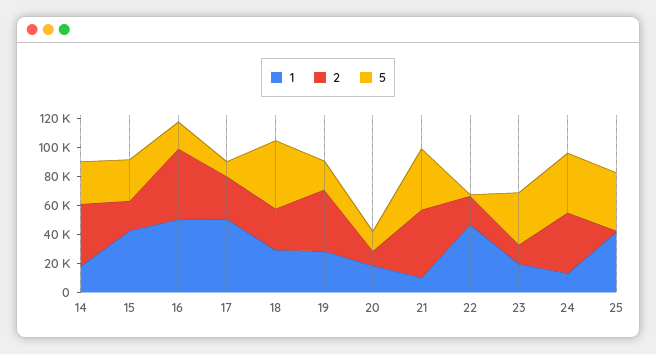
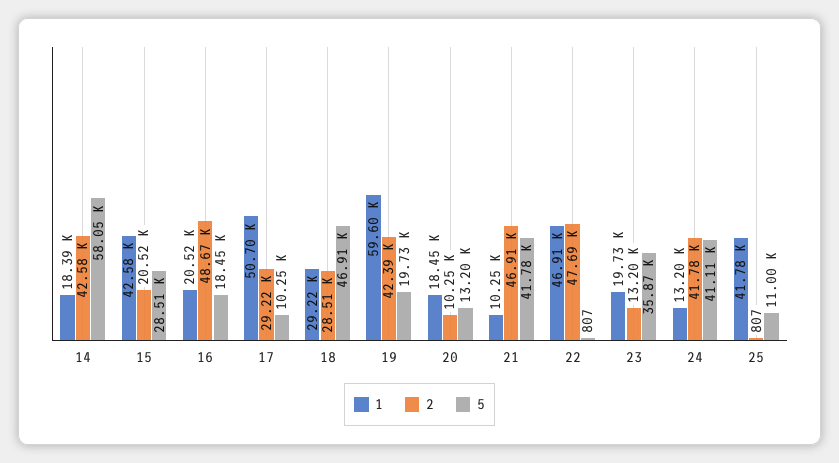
  {
    "1": {
      "14": 18390,
      "15": 42580,
-     "16": 50000,
+     "16": 20520,
      "17": 50700,
      "18": 29220,
-     "19": 30000,
+     "19": 59600,
      "20": 18450,
      "21": 10250,
      "22": 46910,
      "23": 19730,
      "24": 13200,
      "25": 41780
    },
    "2": {
      "14": 42580,
      "15": 20520,
      "16": 48670,
      "17": 29220,
      "18": 28510,
      "19": 42390,
      "20": 10250,
      "21": 46910,
-     "22": 20000,
+     "22": 47690,
      "23": 13200,
      "24": 41780,
      "25": 807
    },
    "5": {
-     "14": 30000,
+     "14": 58050,
      "15": 28510,
      "16": 18450,
      "17": 10250,
      "18": 46910,
      "19": 19730,
      "20": 13200,
      "21": 41780,
      "22": 807,
      "23": 35870,
      "24": 41110,
-     "25": 40000
+     "25": 11000
    }
  }

